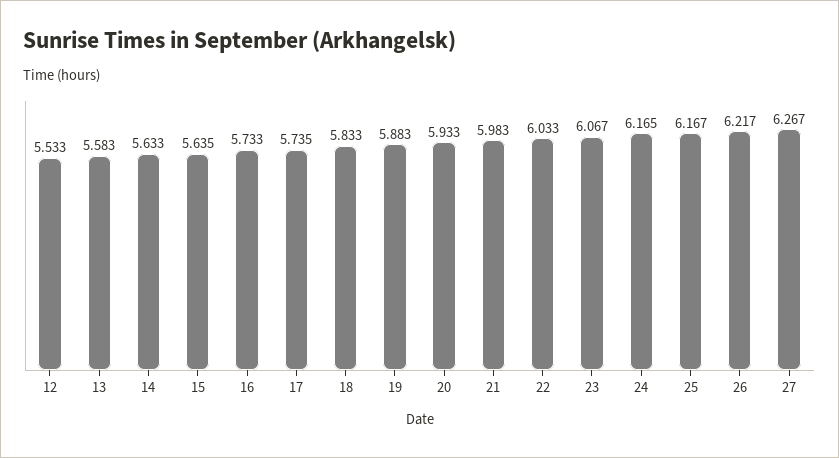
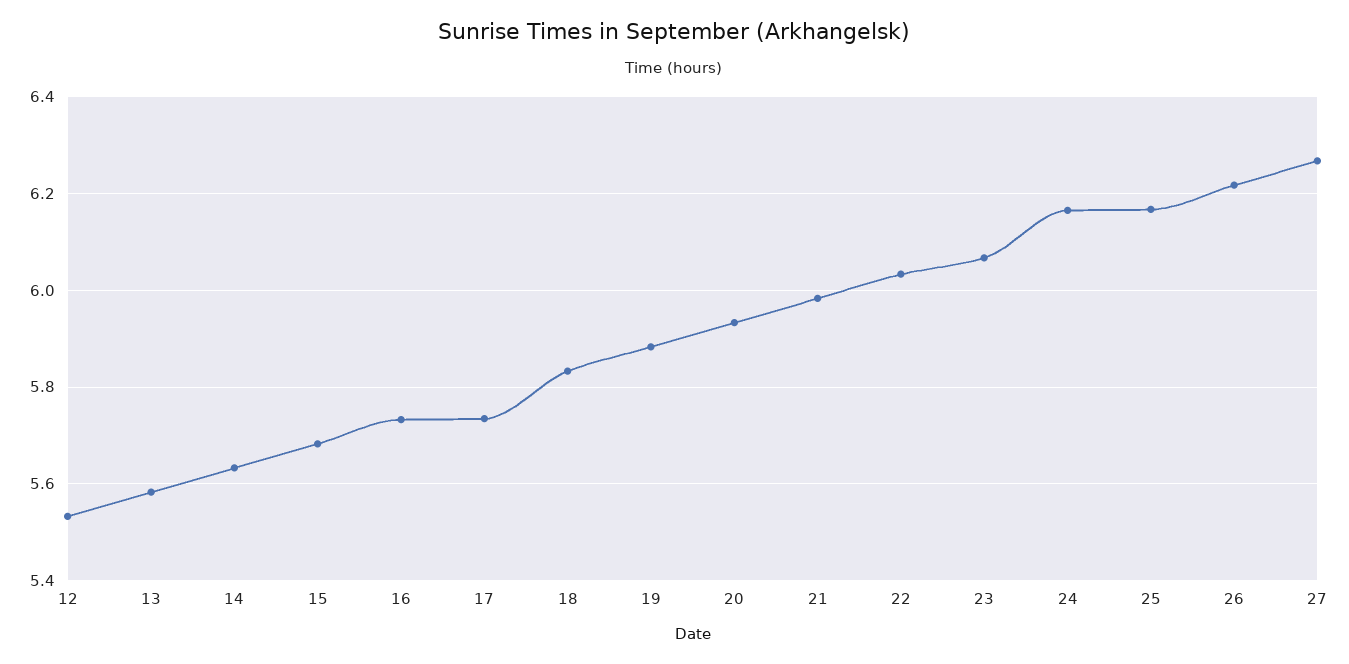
  {
    "12": 5.533,
    "13": 5.583,
    "14": 5.633,
-   "15": 5.635,
+   "15": 5.68,
    "16": 5.733,
    "17": 5.735,
    "18": 5.833,
    "19": 5.883,
    "20": 5.933,
    "21": 5.983,
    "22": 6.033,
    "23": 6.067,
    "24": 6.165,
    "25": 6.167,
    "26": 6.217,
    "27": 6.267
  }

